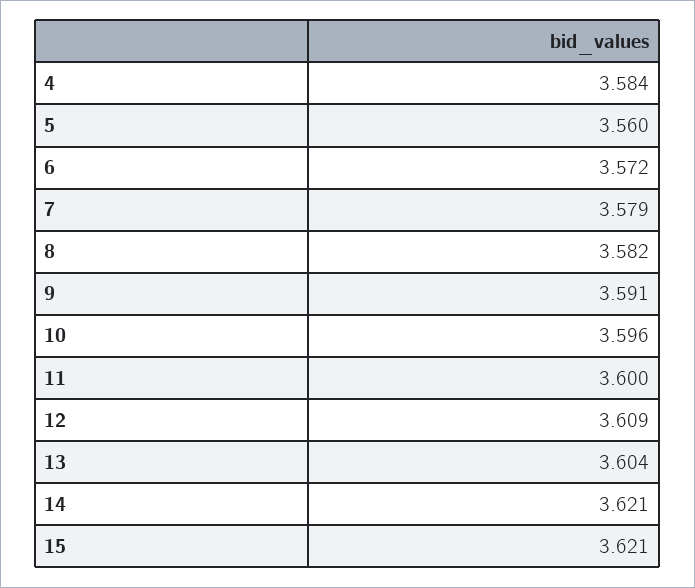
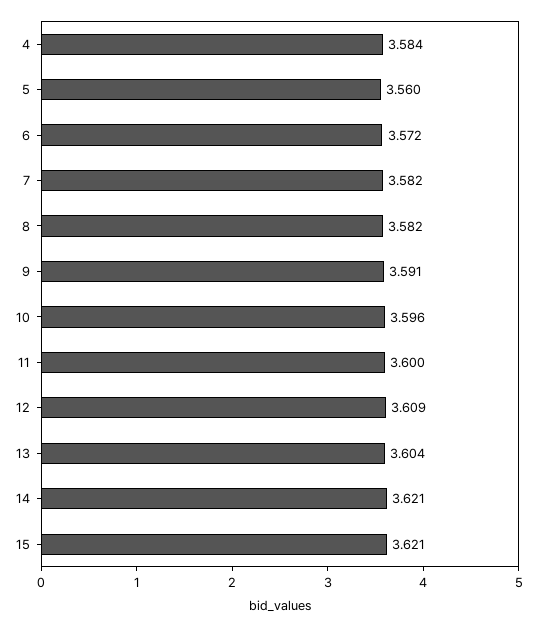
  {
    "4": 3.584,
    "5": 3.56,
    "6": 3.572,
-   "7": 3.579,
+   "7": 3.582,
    "8": 3.582,
    "9": 3.591,
    "10": 3.596,
    "11": 3.6,
    "12": 3.609,
    "13": 3.604,
    "14": 3.621,
    "15": 3.621
  }

